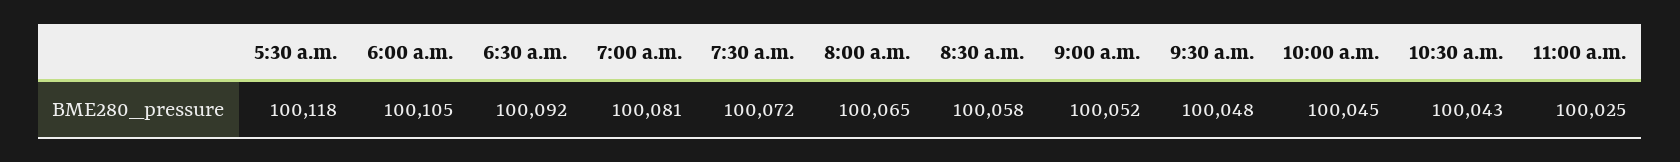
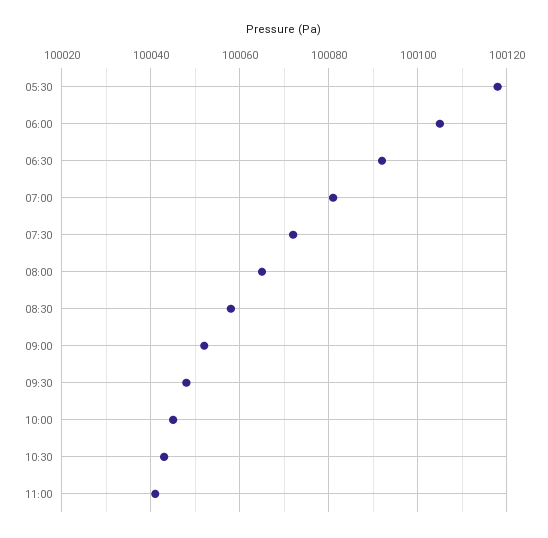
  {
    "5:30 a.m.": 100118,
    "6:00 a.m.": 100105,
    "6:30 a.m.": 100092,
    "7:00 a.m.": 100081,
    "7:30 a.m.": 100072,
    "8:00 a.m.": 100065,
    "8:30 a.m.": 100058,
    "9:00 a.m.": 100052,
    "9:30 a.m.": 100048,
    "10:00 a.m.": 100045,
    "10:30 a.m.": 100043,
-   "11:00 a.m.": 100025
+   "11:00 a.m.": 100040
  }

